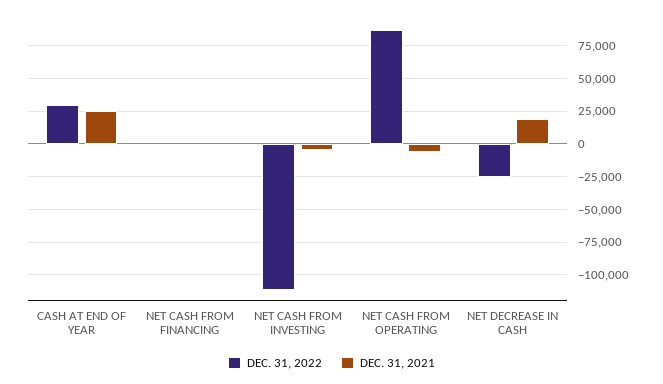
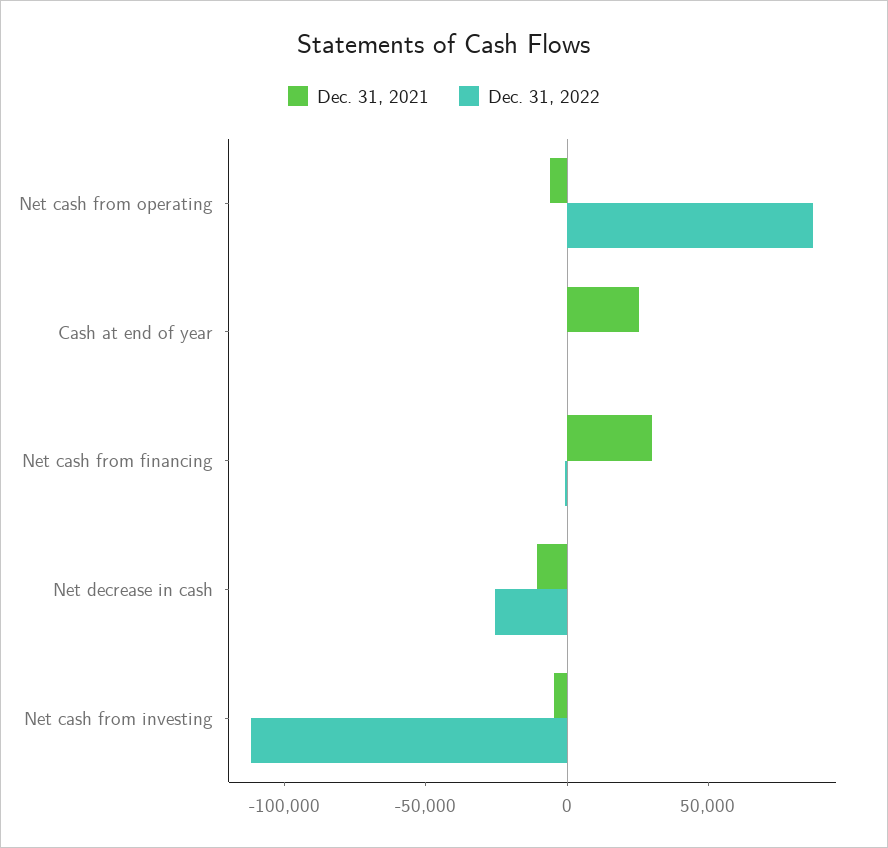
  {
    "DEC. 31, 2022": {
-     "CASH AT END OF YEAR": 30000,
+     "CASH AT END OF YEAR": 0,
      "NET CASH FROM FINANCING": 0,
      "NET CASH FROM INVESTING": -110000,
      "NET CASH FROM OPERATING": 85000,
      "NET DECREASE IN CASH": -25000
    },
    "DEC. 31, 2021": {
      "CASH AT END OF YEAR": 25000,
-     "NET CASH FROM FINANCING": 0,
+     "NET CASH FROM FINANCING": 30000,
      "NET CASH FROM INVESTING": -5000,
      "NET CASH FROM OPERATING": -5000,
-     "NET DECREASE IN CASH": 20000
+     "NET DECREASE IN CASH": -10000
    }
  }

